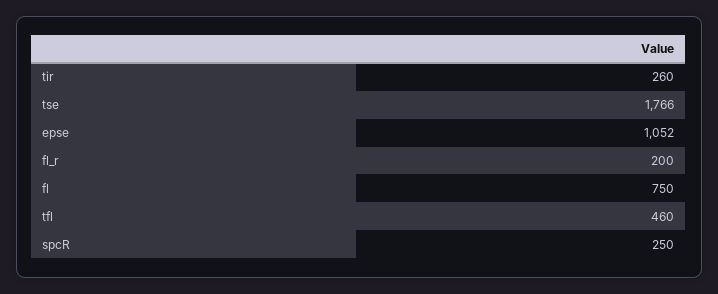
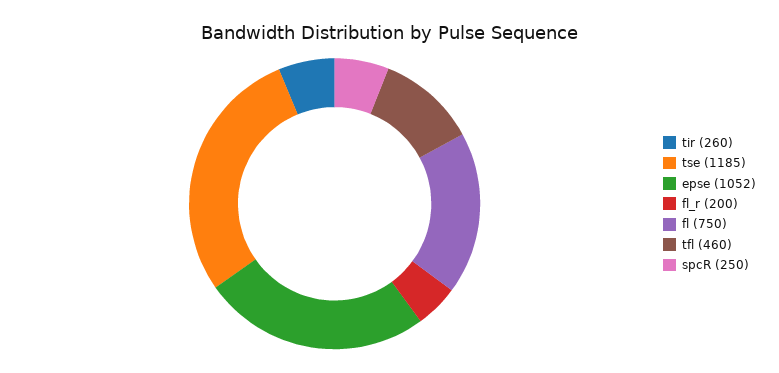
  {
    "tir": 260,
-   "tse": 1766,
+   "tse": 1185,
    "epse": 1052,
    "fl_r": 200,
    "fl": 750,
    "tfl": 460,
    "spcR": 250
  }

